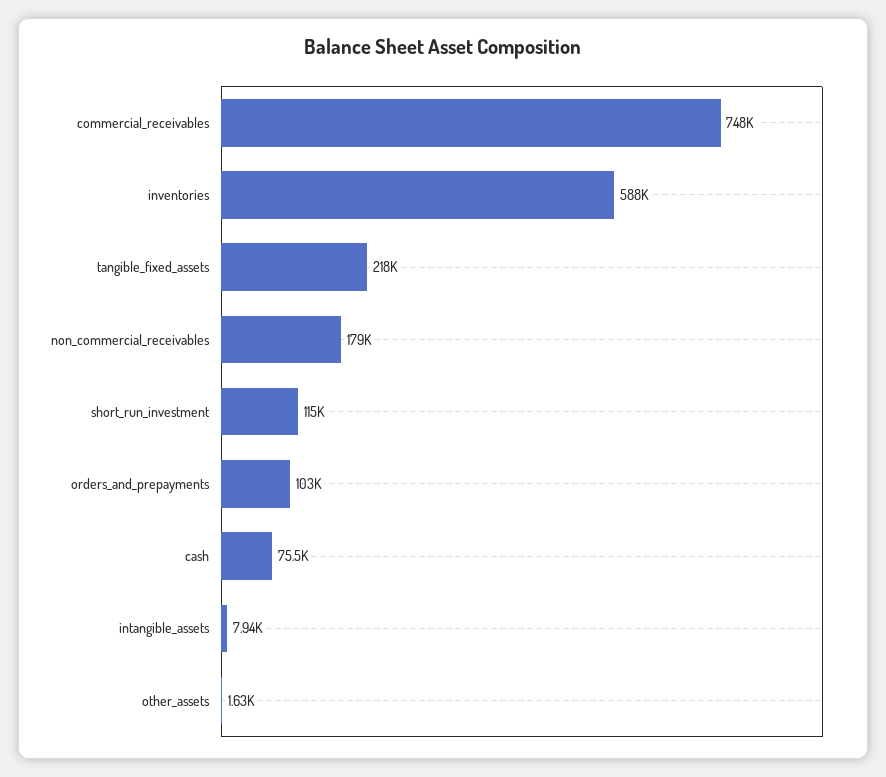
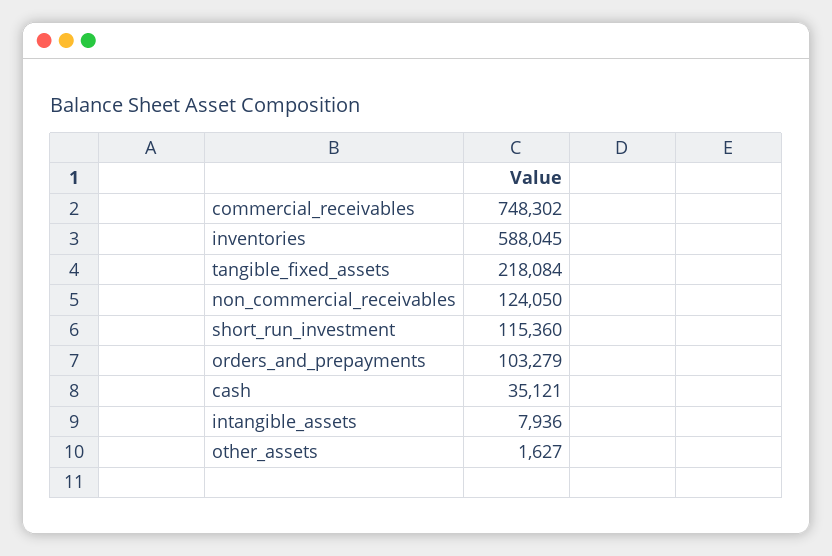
  {
    "commercial_receivables": 748302,
    "inventories": 588045,
    "tangible_fixed_assets": 218084,
-   "non_commercial_receivables": 179000,
+   "non_commercial_receivables": 124050,
    "short_run_investment": 115360,
    "orders_and_prepayments": 103279,
-   "cash": 75500,
+   "cash": 35121,
    "intangible_assets": 7936,
    "other_assets": 1627
  }

